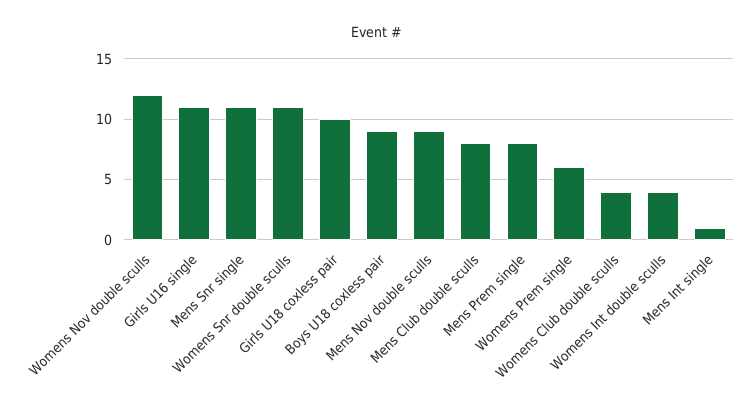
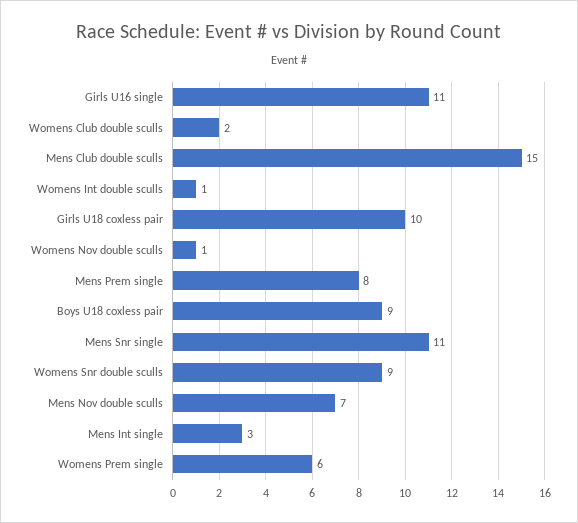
  {
-   "Womens Nov double sculls": 12,
+   "Womens Nov double sculls": 1,
    "Girls U16 single": 11,
    "Mens Snr single": 11,
-   "Womens Snr double sculls": 11,
+   "Womens Snr double sculls": 9,
    "Girls U18 coxless pair": 10,
    "Boys U18 coxless pair": 9,
-   "Mens Nov double sculls": 9,
+   "Mens Nov double sculls": 7,
-   "Mens Club double sculls": 8,
+   "Mens Club double sculls": 15,
    "Mens Prem single": 8,
    "Womens Prem single": 6,
-   "Womens Club double sculls": 4,
+   "Womens Club double sculls": 2,
-   "Womens Int double sculls": 4,
+   "Womens Int double sculls": 1,
-   "Mens Int single": 1
+   "Mens Int single": 3
  }

